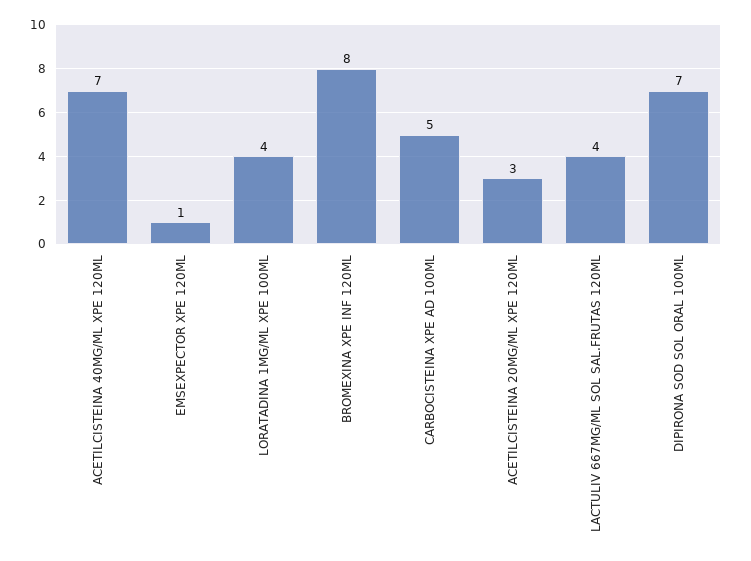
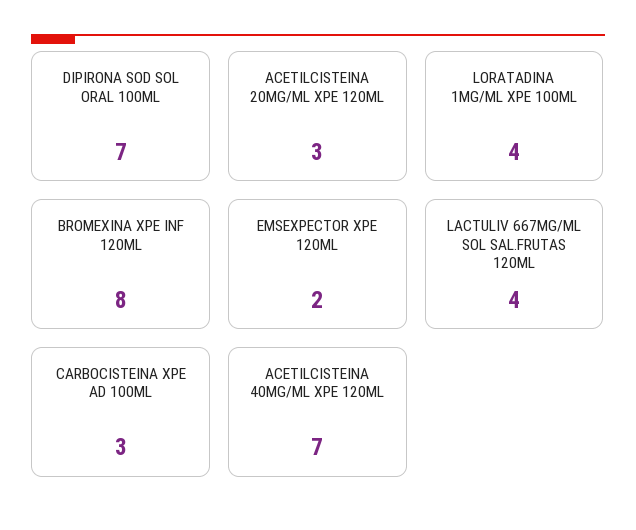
  {
    "ACETILCISTEINA 40MG/ML XPE 120ML": 7,
-   "EMSEXPECTOR XPE 120ML": 1,
+   "EMSEXPECTOR XPE 120ML": 2,
    "LORATADINA 1MG/ML XPE 100ML": 4,
    "BROMEXINA XPE INF 120ML": 8,
-   "CARBOCISTEINA XPE AD 100ML": 5,
+   "CARBOCISTEINA XPE AD 100ML": 3,
    "ACETILCISTEINA 20MG/ML XPE 120ML": 3,
    "LACTULIV 667MG/ML SOL SAL.FRUTAS 120ML": 4,
    "DIPIRONA SOD SOL ORAL 100ML": 7
  }

